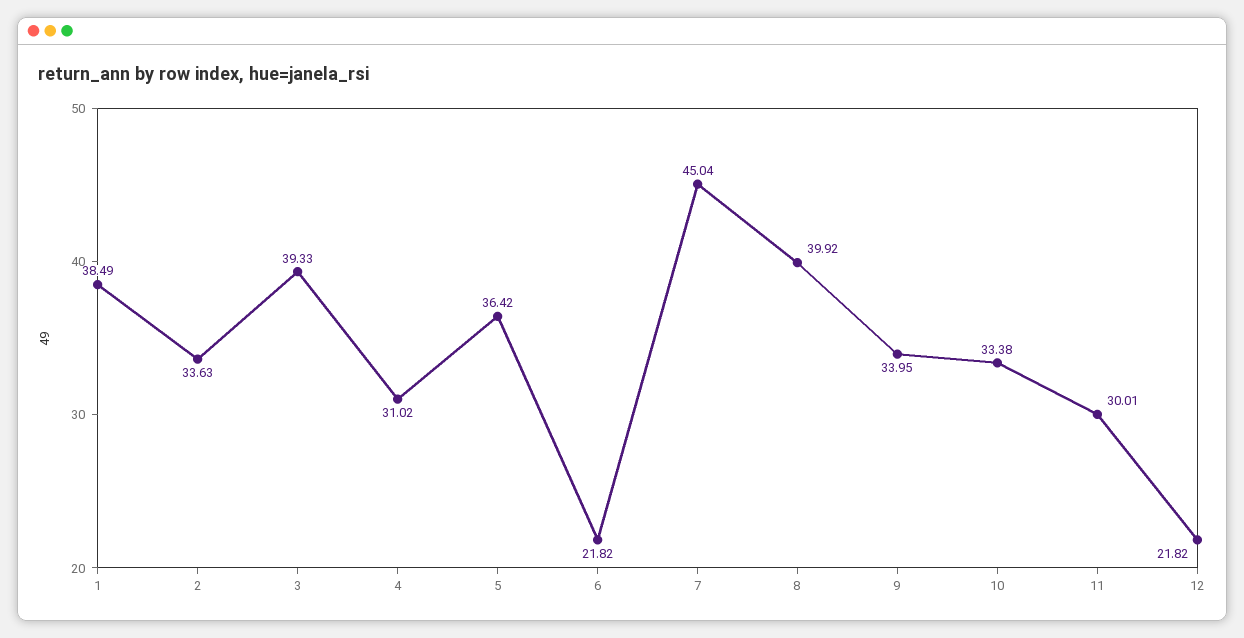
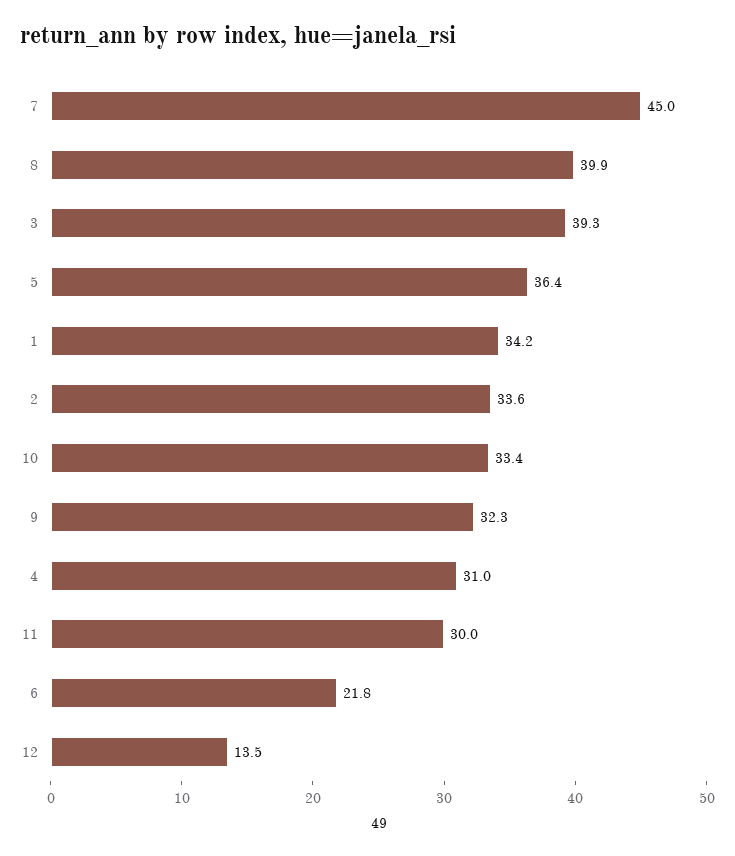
  {
-   "1": 38.49,
+   "1": 34.2,
    "2": 33.63,
    "3": 39.33,
    "4": 31.02,
    "5": 36.42,
    "6": 21.82,
    "7": 45.04,
    "8": 39.92,
-   "9": 33.95,
+   "9": 32.3,
    "10": 33.38,
    "11": 30.01,
-   "12": 21.82
+   "12": 13.5
  }

